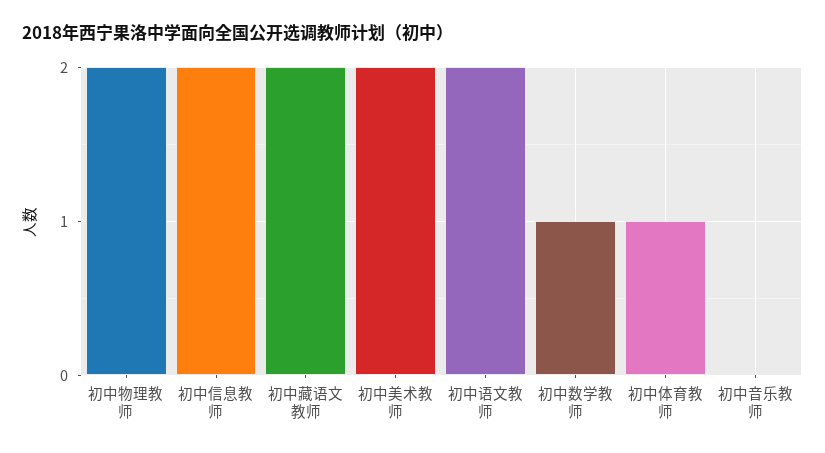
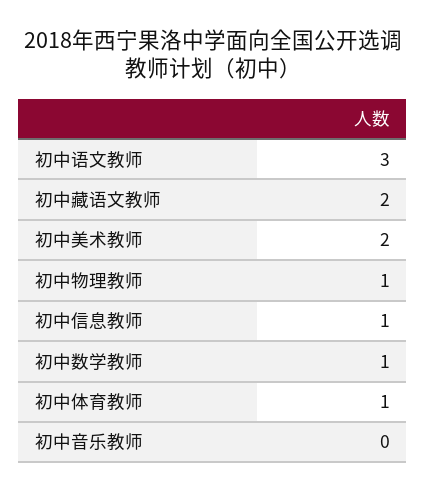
  {
-   "初中物理教师": 2,
+   "初中物理教师": 1,
-   "初中信息教师": 2,
+   "初中信息教师": 1,
    "初中藏语文教师": 2,
    "初中美术教师": 2,
-   "初中语文教师": 2,
+   "初中语文教师": 3,
    "初中数学教师": 1,
    "初中体育教师": 1,
    "初中音乐教师": 0
  }

